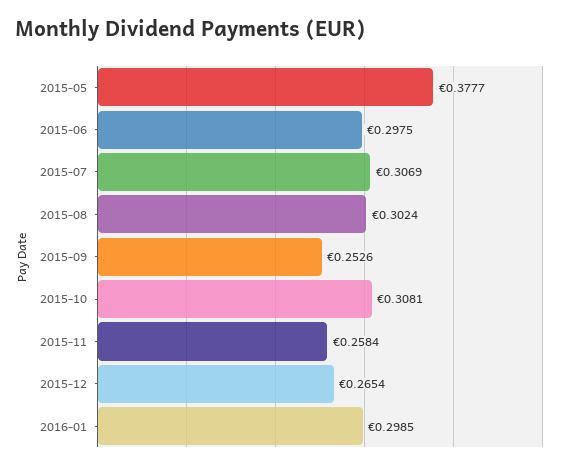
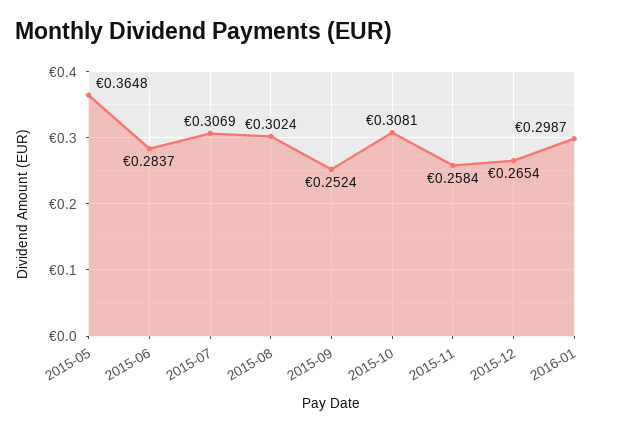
  {
-   "2015-05": 0.3777,
+   "2015-05": 0.3648,
-   "2015-06": 0.2975,
+   "2015-06": 0.2837,
    "2015-07": 0.3069,
    "2015-08": 0.3024,
-   "2015-09": 0.2526,
+   "2015-09": 0.2524,
    "2015-10": 0.3081,
    "2015-11": 0.2584,
    "2015-12": 0.2654,
-   "2016-01": 0.2985
+   "2016-01": 0.2987
  }

